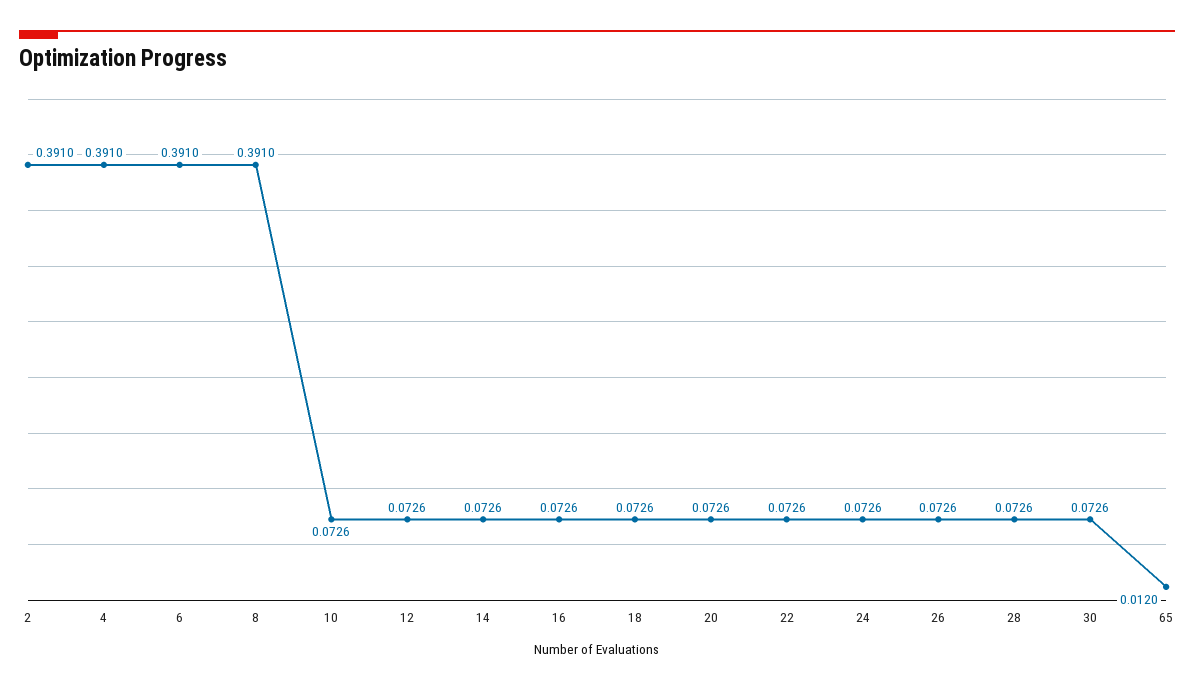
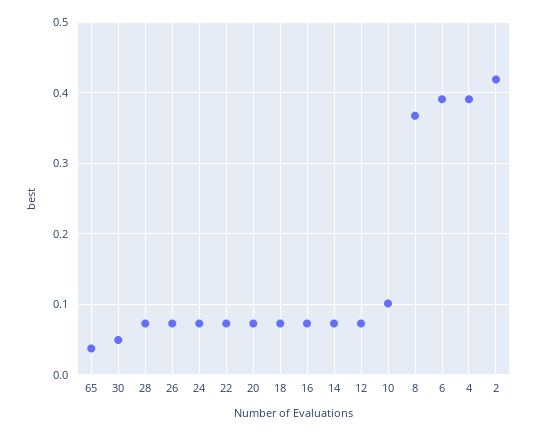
  {
-   "2": 0.391,
+   "2": 0.42,
    "4": 0.391,
    "6": 0.391,
-   "8": 0.391,
+   "8": 0.37,
-   "10": 0.0726,
+   "10": 0.1,
    "12": 0.0726,
    "14": 0.0726,
    "16": 0.0726,
    "18": 0.0726,
    "20": 0.0726,
    "22": 0.0726,
    "24": 0.0726,
    "26": 0.0726,
    "28": 0.0726,
-   "30": 0.0726,
+   "30": 0.05,
-   "65": 0.012
+   "65": 0.04
  }

